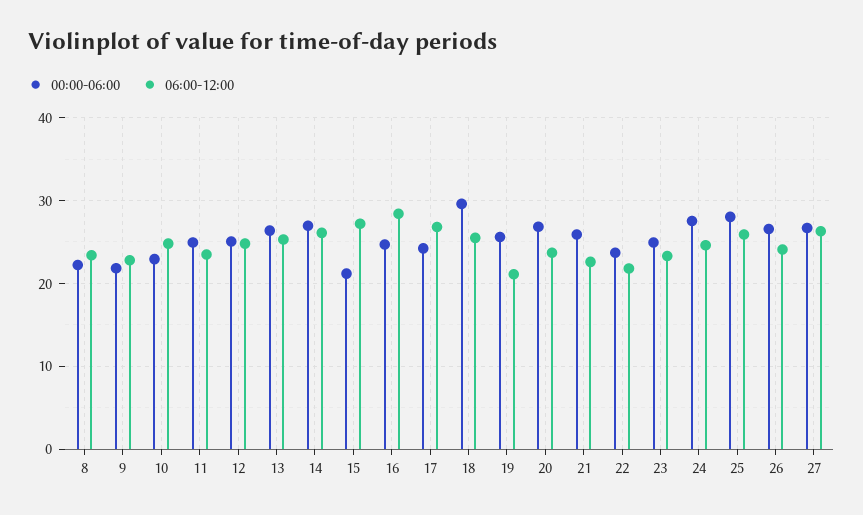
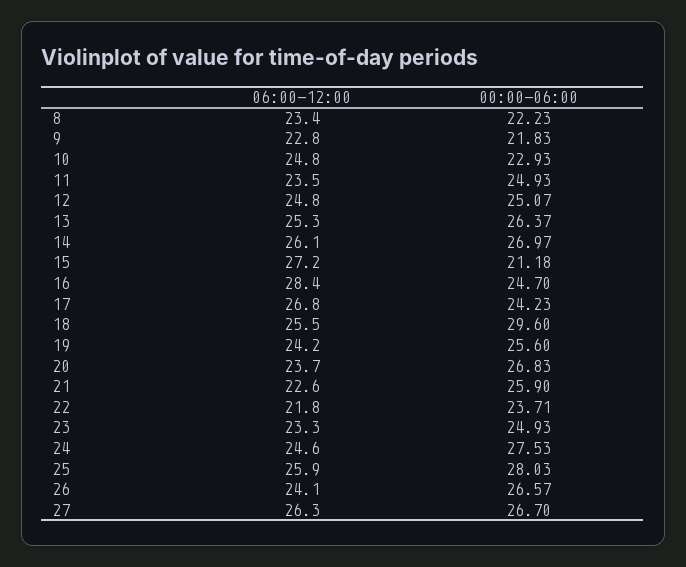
  {
    "00:00-06:00": {
      "8": 22.23,
      "9": 21.83,
      "10": 22.93,
      "11": 24.93,
      "12": 25.07,
      "13": 26.37,
      "14": 26.97,
      "15": 21.18,
      "16": 24.7,
      "17": 24.23,
      "18": 29.6,
      "19": 25.6,
      "20": 26.83,
      "21": 25.9,
      "22": 23.71,
      "23": 24.93,
      "24": 27.53,
      "25": 28.03,
      "26": 26.57,
      "27": 26.7
    },
    "06:00-12:00": {
      "8": 23.4,
      "9": 22.8,
      "10": 24.8,
      "11": 23.5,
      "12": 24.8,
      "13": 25.3,
      "14": 26.1,
      "15": 27.2,
      "16": 28.4,
      "17": 26.8,
      "18": 25.5,
-     "19": 21,
+     "19": 24.2,
      "20": 23.7,
      "21": 22.6,
      "22": 21.8,
      "23": 23.3,
      "24": 24.6,
      "25": 25.9,
      "26": 24.1,
      "27": 26.3
    }
  }

